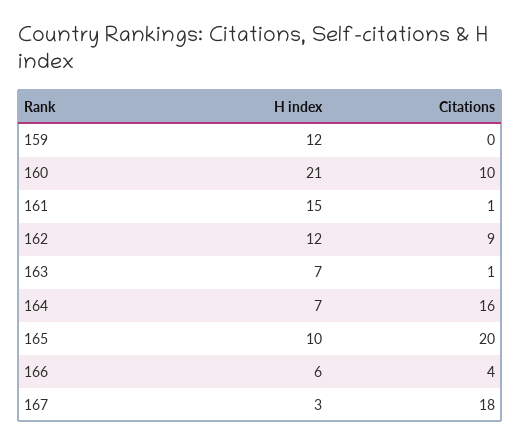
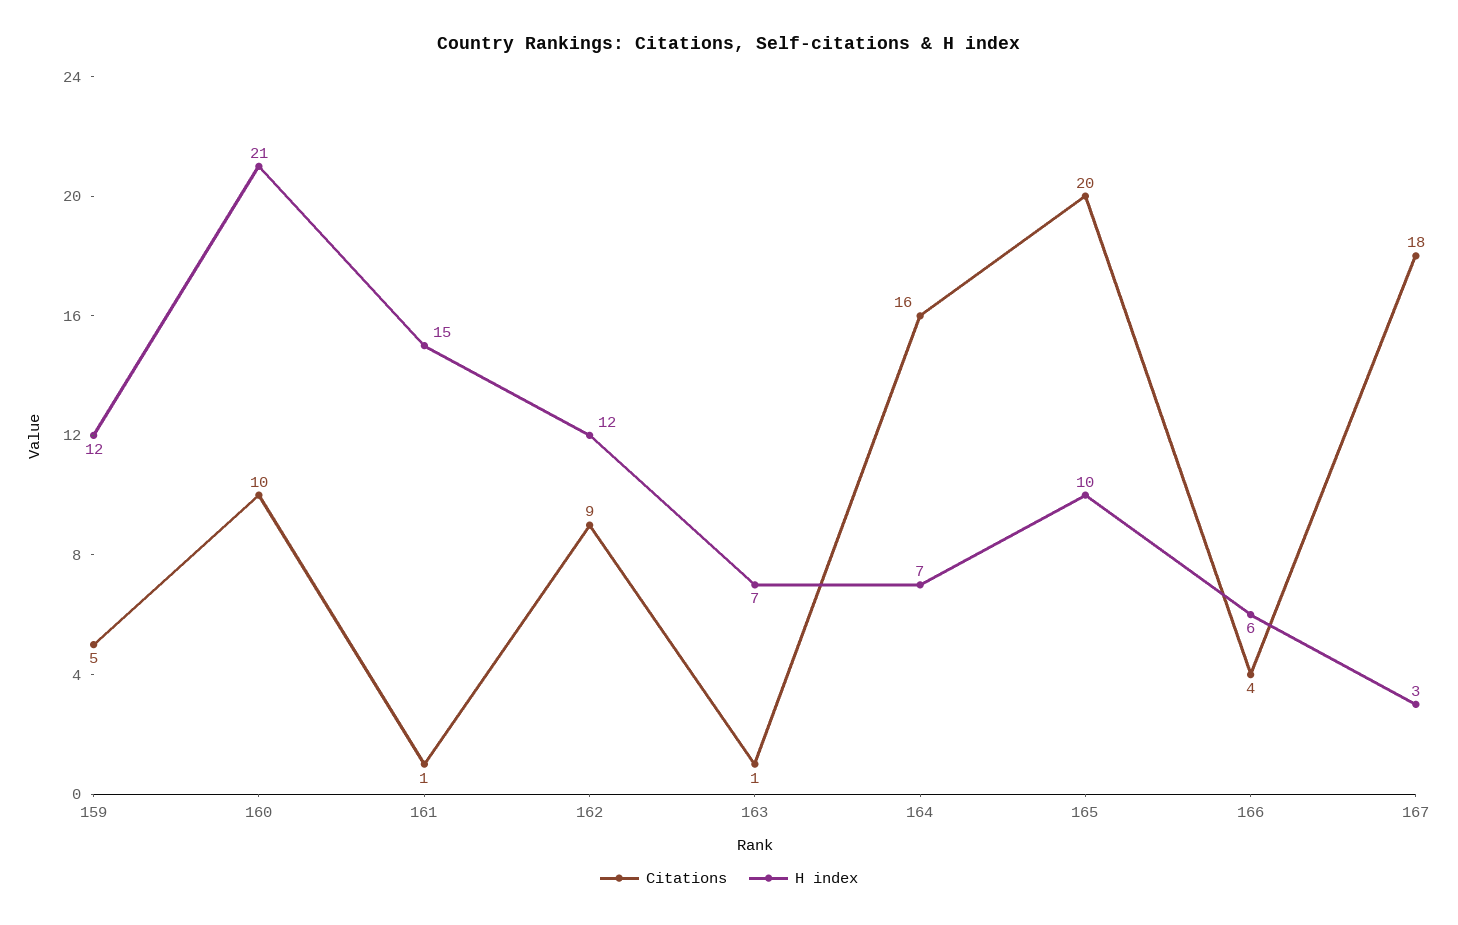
  {
    "H index": {
      "159": 12,
      "160": 21,
      "161": 15,
      "162": 12,
      "163": 7,
      "164": 7,
      "165": 10,
      "166": 6,
      "167": 3
    },
    "Citations": {
-     "159": 0,
+     "159": 5,
      "160": 10,
      "161": 1,
      "162": 9,
      "163": 1,
      "164": 16,
      "165": 20,
      "166": 4,
      "167": 18
    }
  }

